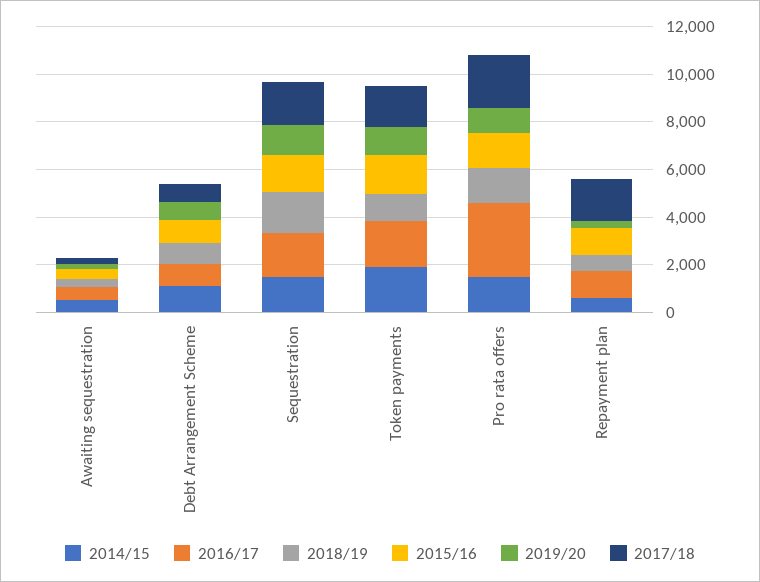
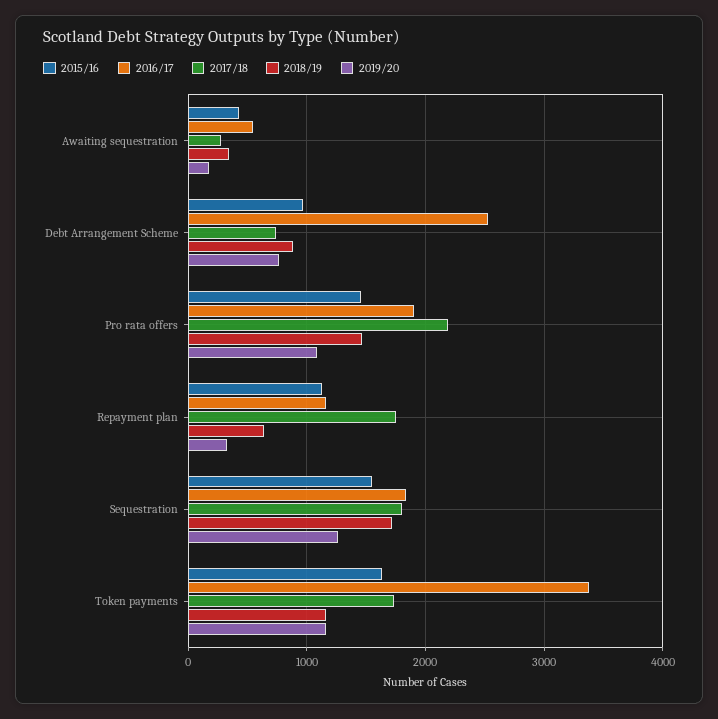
  {
-   "2014/15": {
-     "Awaiting sequestration": 500,
-     "Debt Arrangement Scheme": 1000,
-     "Sequestration": 1500,
-     "Token payments": 2000,
-     "Pro rata offers": 1500,
-     "Repayment plan": 500
-   },
    "2016/17": {
      "Awaiting sequestration": 500,
-     "Debt Arrangement Scheme": 1000,
+     "Debt Arrangement Scheme": 2500,
      "Sequestration": 1800,
-     "Token payments": 2000,
+     "Token payments": 3400,
-     "Pro rata offers": 3000,
+     "Pro rata offers": 1900,
      "Repayment plan": 1200
    },
    "2018/19": {
      "Awaiting sequestration": 300,
      "Debt Arrangement Scheme": 900,
      "Sequestration": 1700,
      "Token payments": 1200,
      "Pro rata offers": 1500,
      "Repayment plan": 600
    },
    "2015/16": {
      "Awaiting sequestration": 400,
      "Debt Arrangement Scheme": 1000,
      "Sequestration": 1500,
      "Token payments": 1600,
      "Pro rata offers": 1500,
      "Repayment plan": 1100
    },
    "2019/20": {
      "Awaiting sequestration": 200,
      "Debt Arrangement Scheme": 800,
      "Sequestration": 1300,
      "Token payments": 1200,
      "Pro rata offers": 1100,
      "Repayment plan": 300
    },
    "2017/18": {
      "Awaiting sequestration": 300,
      "Debt Arrangement Scheme": 700,
      "Sequestration": 1800,
      "Token payments": 1700,
      "Pro rata offers": 2200,
      "Repayment plan": 1800
    }
  }

